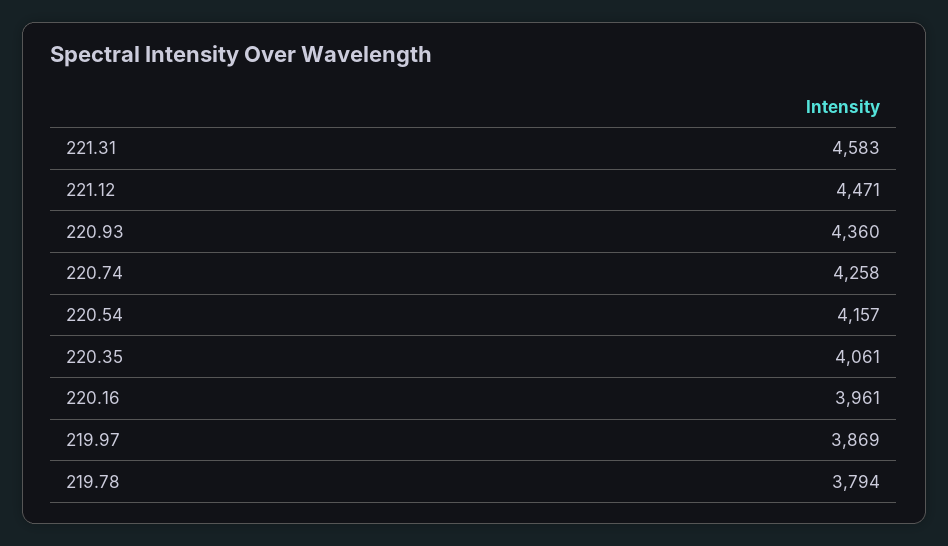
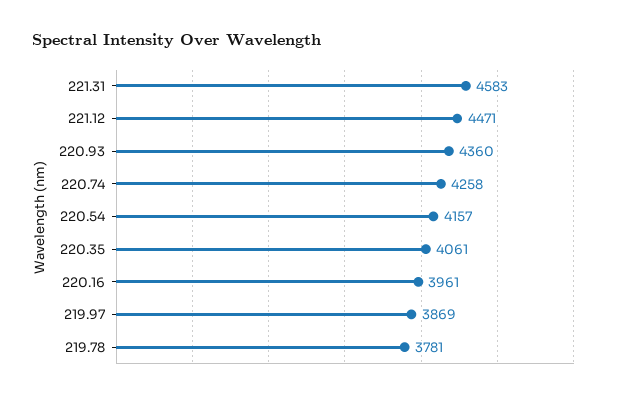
  {
    "221.31": 4583,
    "221.12": 4471,
    "220.93": 4360,
    "220.74": 4258,
    "220.54": 4157,
    "220.35": 4061,
    "220.16": 3961,
    "219.97": 3869,
-   "219.78": 3794
+   "219.78": 3781
  }

